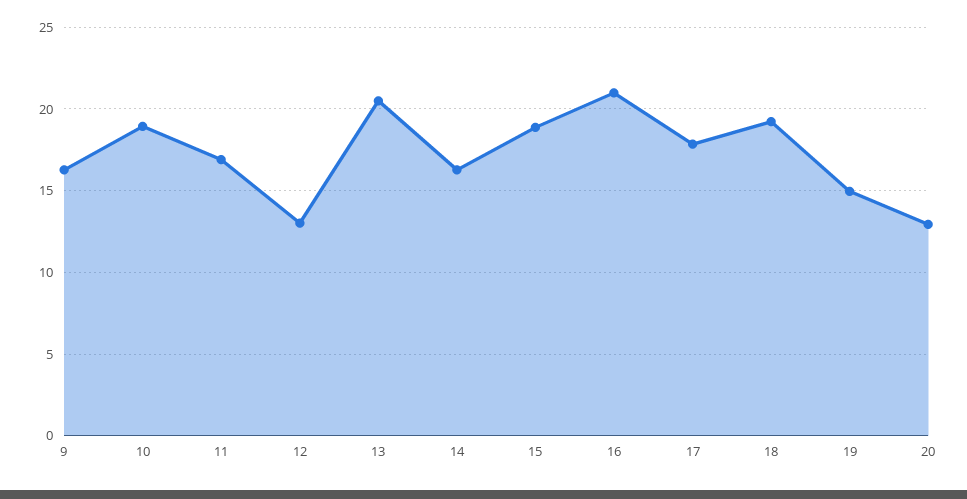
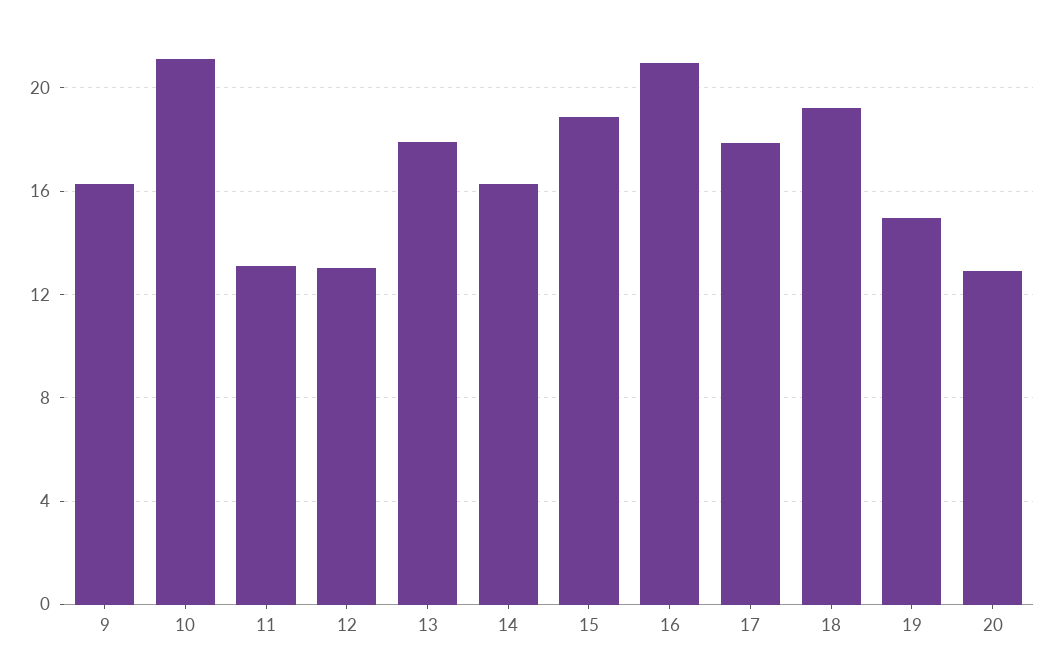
  {
    "9": 16.5,
-   "10": 19,
+   "10": 21,
-   "11": 17,
+   "11": 13,
    "12": 13,
-   "13": 20.5,
+   "13": 18,
    "14": 16.5,
    "15": 19,
    "16": 21,
    "17": 18,
    "18": 19,
    "19": 15,
    "20": 13
  }

